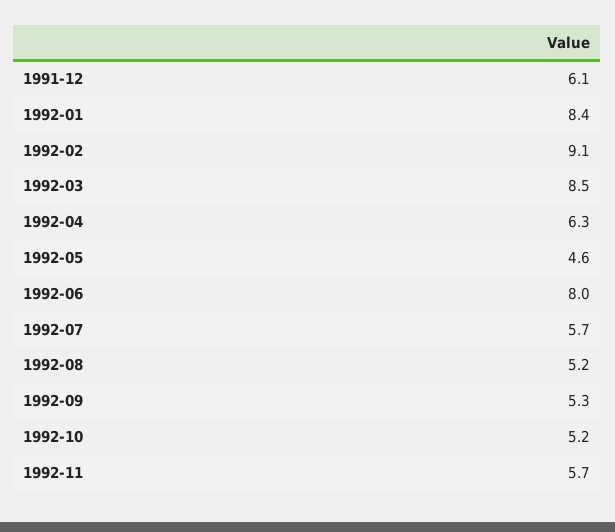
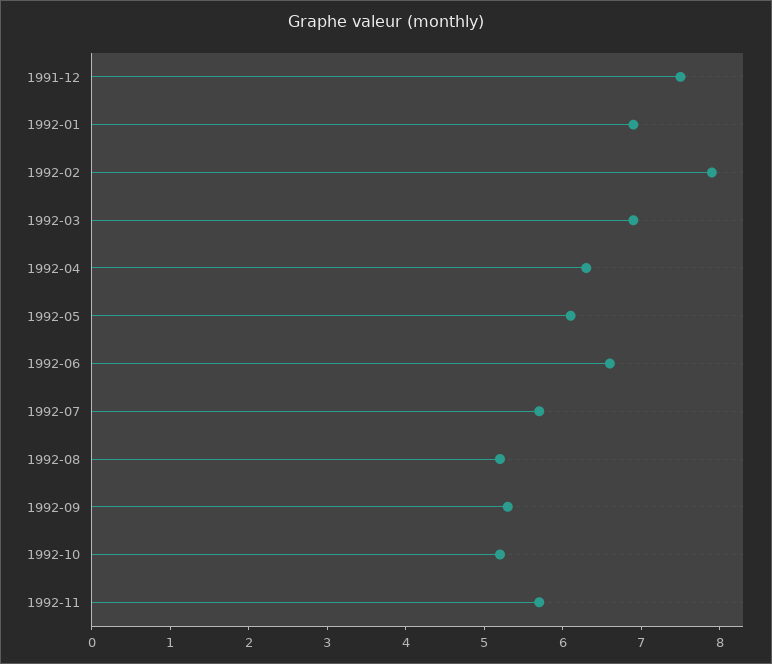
  {
-   "1991-12": 6.1,
+   "1991-12": 7.5,
-   "1992-01": 8.4,
+   "1992-01": 7,
-   "1992-02": 9.1,
+   "1992-02": 8,
-   "1992-03": 8.5,
+   "1992-03": 7,
    "1992-04": 6.3,
-   "1992-05": 4.6,
+   "1992-05": 6,
-   "1992-06": 8,
+   "1992-06": 6.5,
    "1992-07": 5.7,
    "1992-08": 5.2,
    "1992-09": 5.3,
    "1992-10": 5.2,
    "1992-11": 5.7
  }

